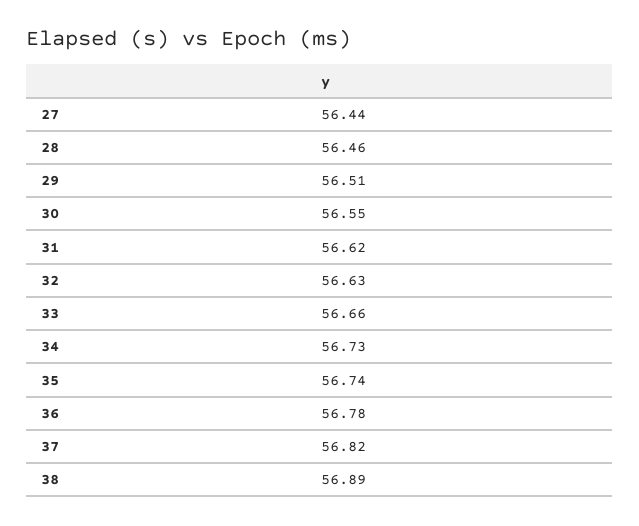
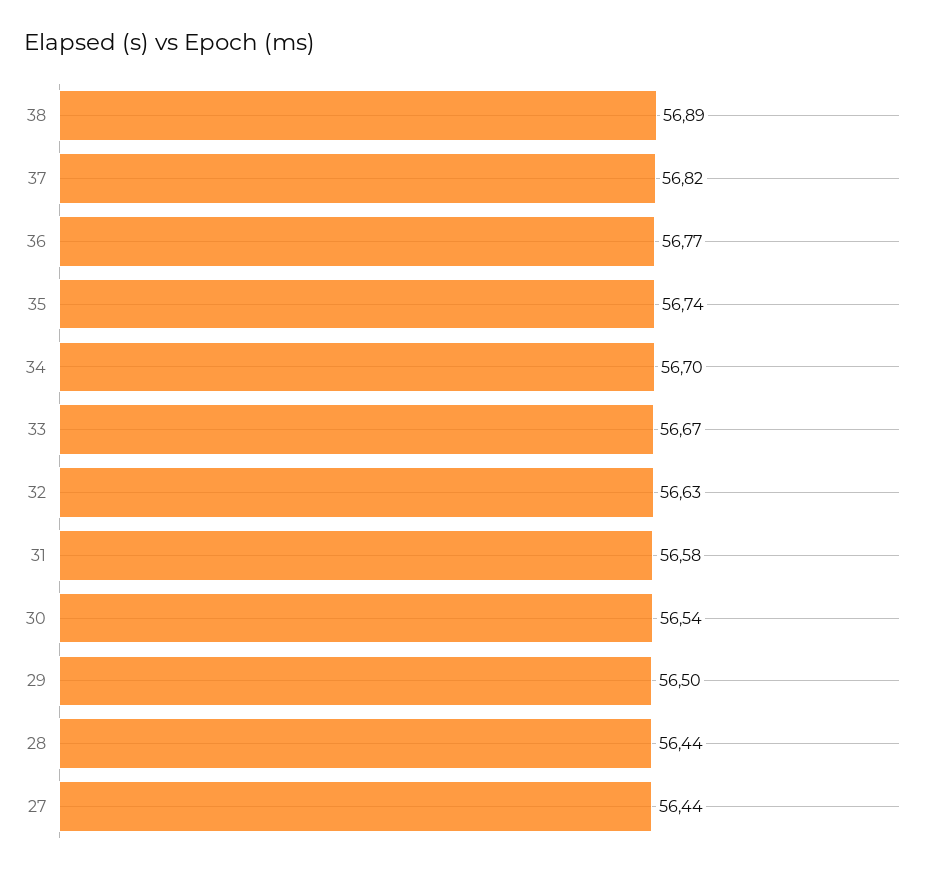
  {
    "27": 56.44,
-   "28": 56.46,
+   "28": 56.44,
-   "29": 56.51,
+   "29": 56.5,
-   "30": 56.55,
+   "30": 56.54,
-   "31": 56.62,
+   "31": 56.58,
    "32": 56.63,
-   "33": 56.66,
+   "33": 56.67,
-   "34": 56.73,
+   "34": 56.7,
    "35": 56.74,
-   "36": 56.78,
+   "36": 56.77,
    "37": 56.82,
    "38": 56.89
  }

